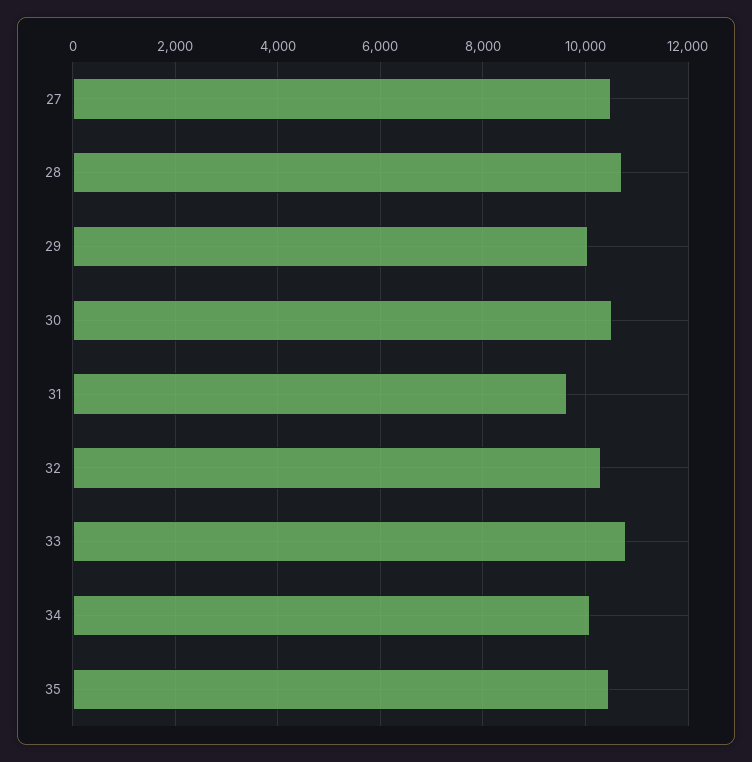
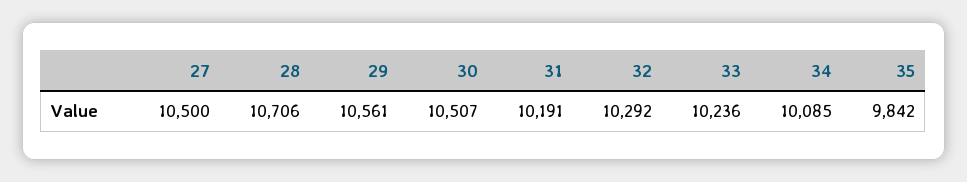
  {
    "27": 10500,
    "28": 10706,
-   "29": 10000,
+   "29": 10561,
    "30": 10507,
-   "31": 9600,
+   "31": 10191,
    "32": 10292,
-   "33": 10800,
+   "33": 10236,
    "34": 10085,
-   "35": 10400
+   "35": 9842
  }

